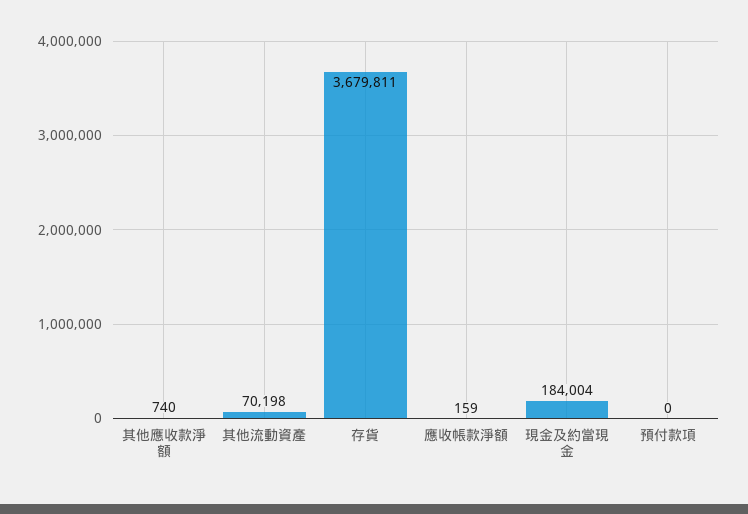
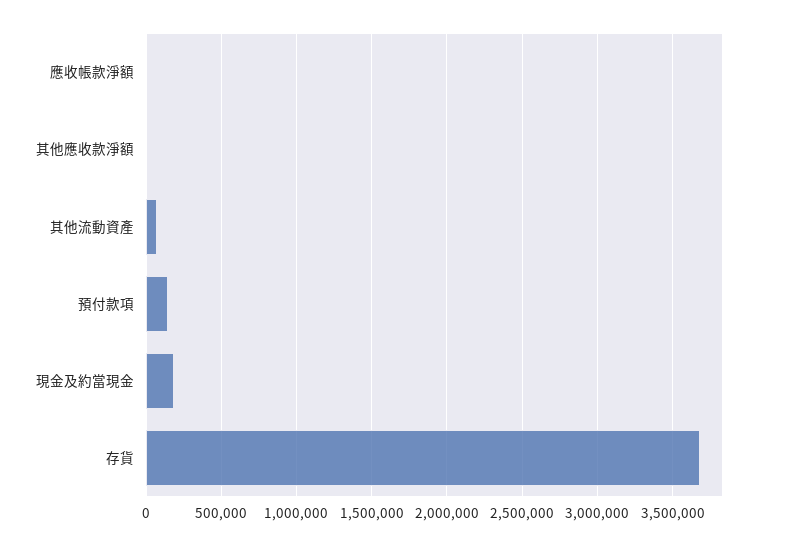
  {
    "其他應收款淨額": 740,
    "其他流動資產": 70198,
    "存貨": 3679811,
    "應收帳款淨額": 159,
    "現金及約當現金": 184004,
-   "預付款項": 0
+   "預付款項": 150000
  }

